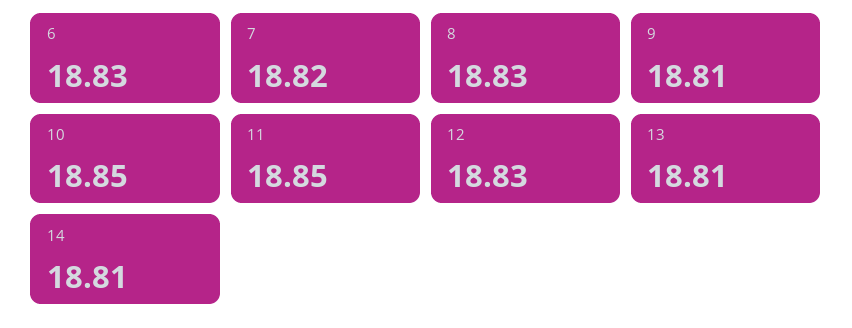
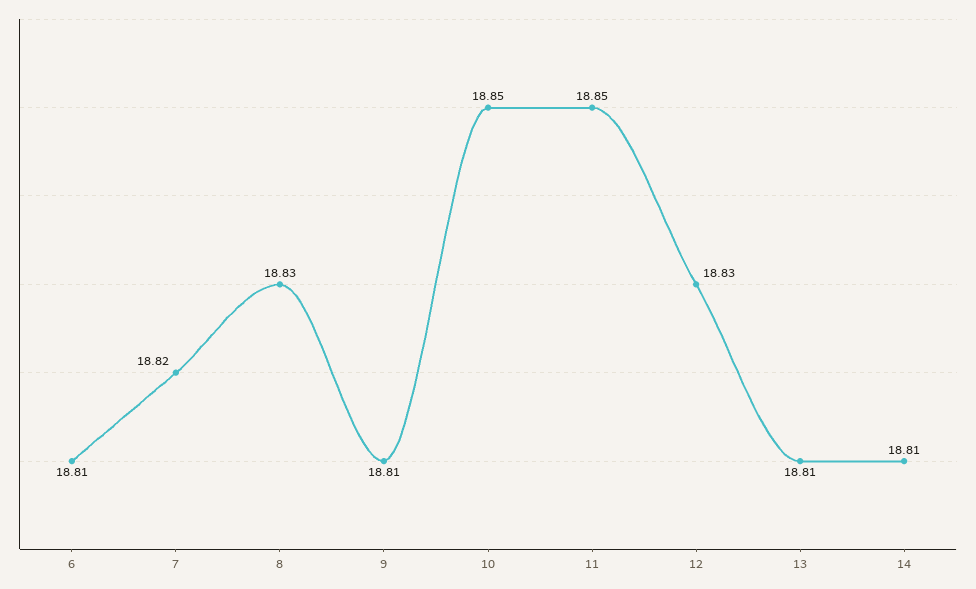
  {
-   "6": 18.83,
+   "6": 18.81,
    "7": 18.82,
    "8": 18.83,
    "9": 18.81,
    "10": 18.85,
    "11": 18.85,
    "12": 18.83,
    "13": 18.81,
    "14": 18.81
  }

